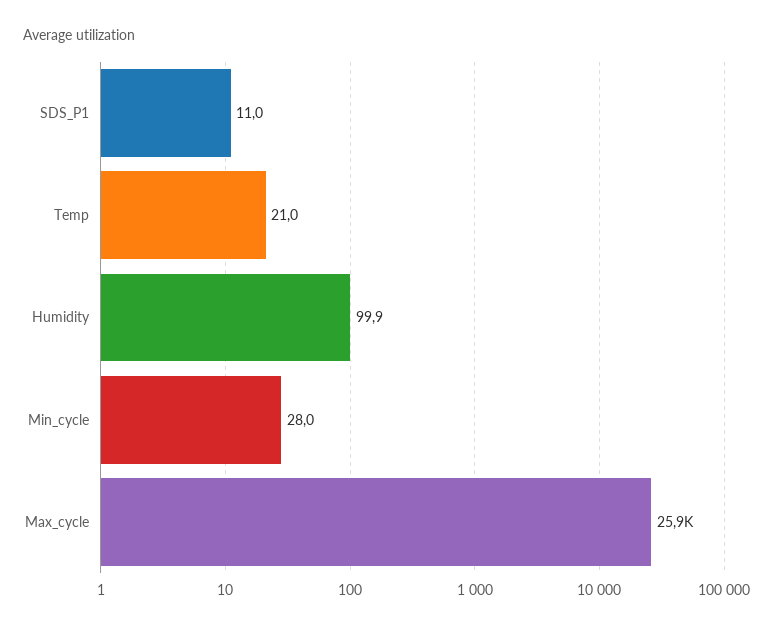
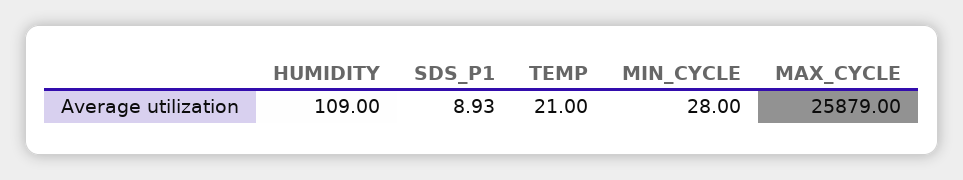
  {
-   "SDS_P1": 11,
+   "SDS_P1": 8.93,
    "Temp": 21,
-   "Humidity": 99.9,
+   "Humidity": 109,
    "Min_cycle": 28,
    "Max_cycle": 25879
  }

